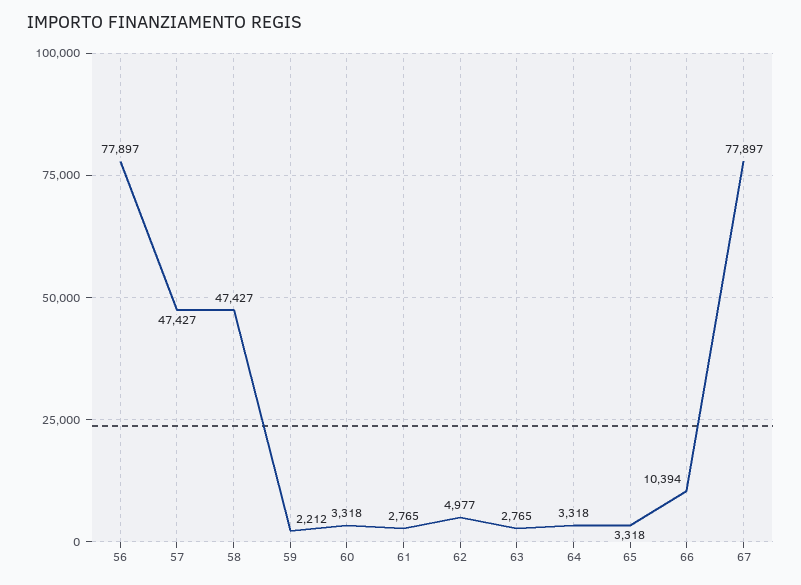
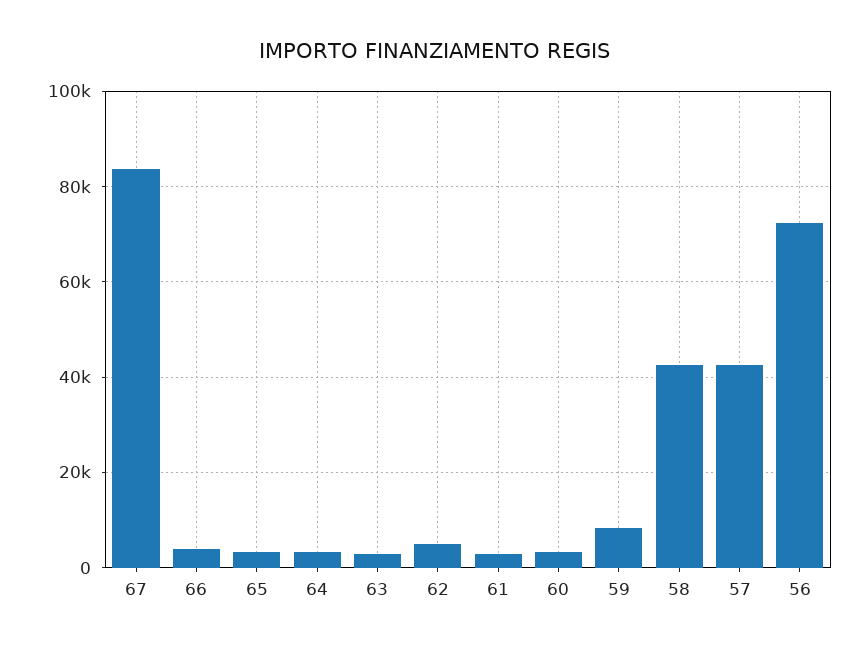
  {
-   "56": 77897,
+   "56": 72000,
-   "57": 47427,
+   "57": 42000,
-   "58": 47427,
+   "58": 42000,
-   "59": 2212,
+   "59": 8000,
    "60": 3318,
    "61": 2765,
    "62": 4977,
    "63": 2765,
    "64": 3318,
    "65": 3318,
-   "66": 10394,
+   "66": 4000,
-   "67": 77897
+   "67": 84000
  }

